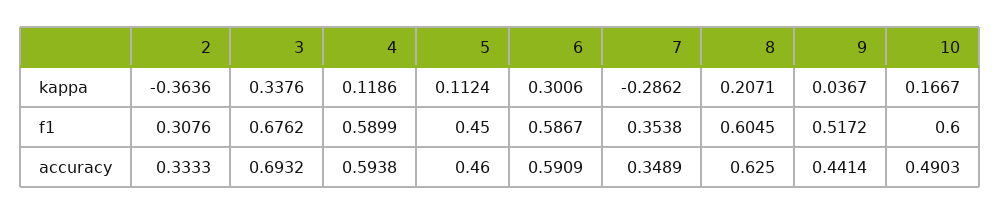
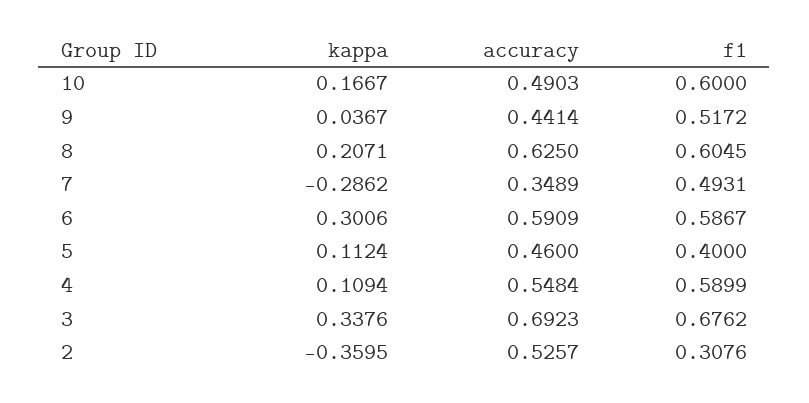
  {
    "2": {
-     "kappa": -0.3636,
+     "kappa": -0.3595,
      "f1": 0.3076,
-     "accuracy": 0.3333
+     "accuracy": 0.5257
    },
    "3": {
      "kappa": 0.3376,
      "f1": 0.6762,
-     "accuracy": 0.6932
+     "accuracy": 0.6923
    },
    "4": {
-     "kappa": 0.1186,
+     "kappa": 0.1094,
      "f1": 0.5899,
-     "accuracy": 0.5938
+     "accuracy": 0.5484
    },
    "5": {
      "kappa": 0.1124,
-     "f1": 0.45,
+     "f1": 0.4,
      "accuracy": 0.46
    },
    "6": {
      "kappa": 0.3006,
      "f1": 0.5867,
      "accuracy": 0.5909
    },
    "7": {
      "kappa": -0.2862,
-     "f1": 0.3538,
+     "f1": 0.4931,
      "accuracy": 0.3489
    },
    "8": {
      "kappa": 0.2071,
      "f1": 0.6045,
      "accuracy": 0.625
    },
    "9": {
      "kappa": 0.0367,
      "f1": 0.5172,
      "accuracy": 0.4414
    },
    "10": {
      "kappa": 0.1667,
      "f1": 0.6,
      "accuracy": 0.4903
    }
  }

